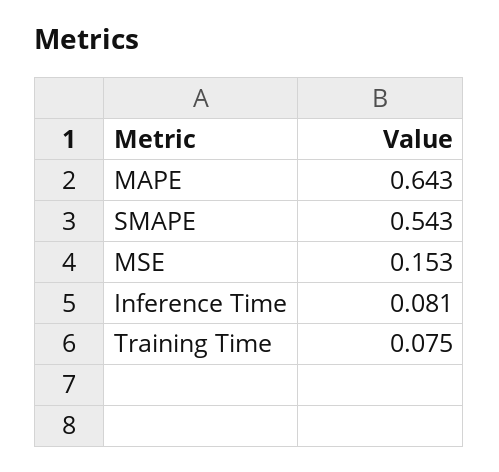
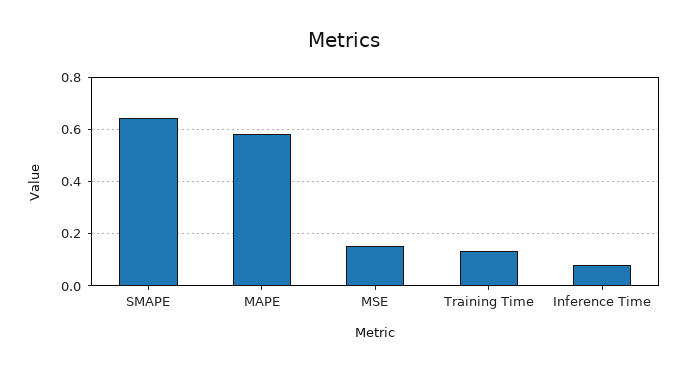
  {
-   "MAPE": 0.643,
+   "MAPE": 0.575,
-   "SMAPE": 0.543,
+   "SMAPE": 0.65,
    "MSE": 0.153,
    "Inference Time": 0.081,
-   "Training Time": 0.075
+   "Training Time": 0.125
  }

